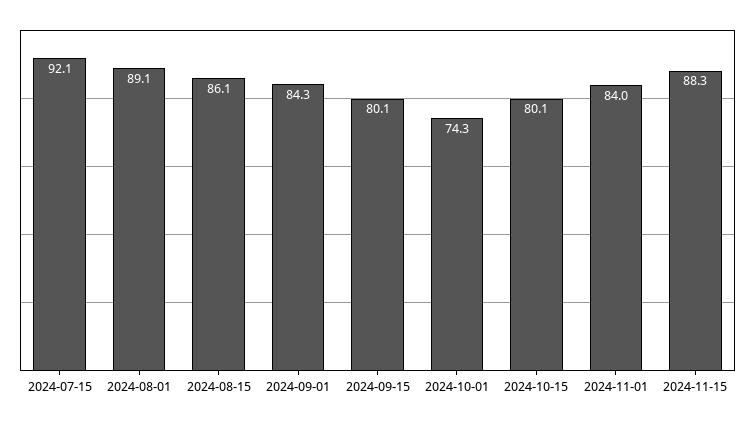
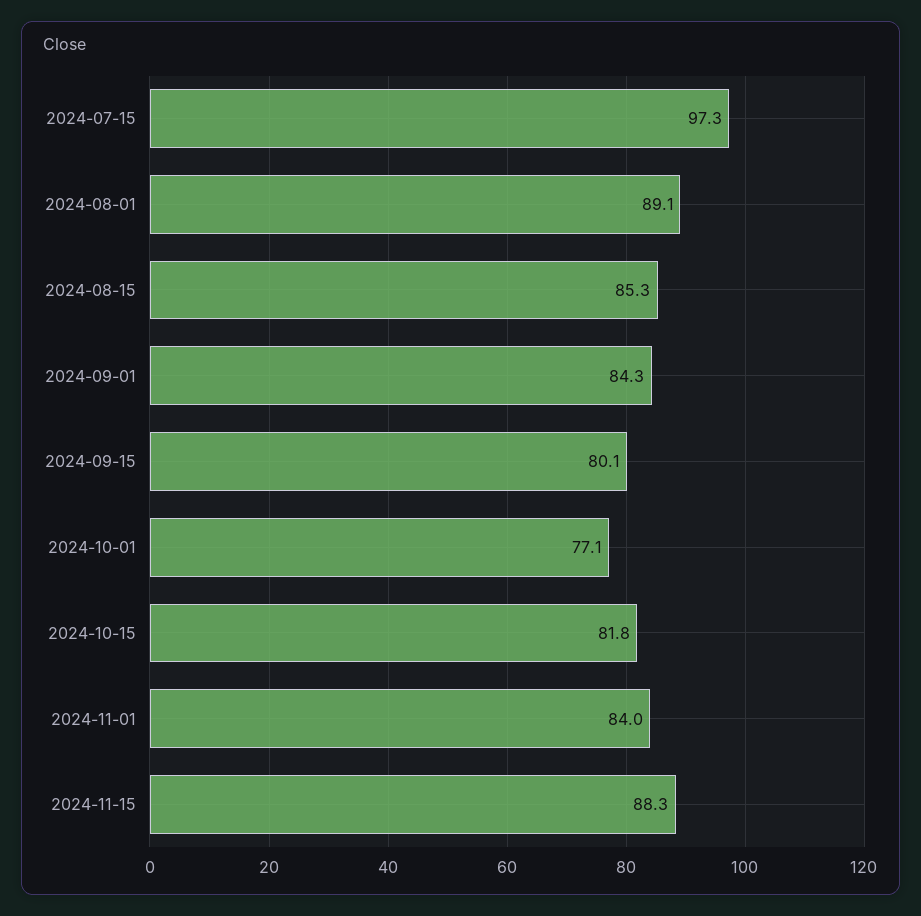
  {
-   "2024-07-15": 92.1,
+   "2024-07-15": 97.3,
    "2024-08-01": 89.1,
-   "2024-08-15": 86.1,
+   "2024-08-15": 85.3,
    "2024-09-01": 84.3,
    "2024-09-15": 80.1,
-   "2024-10-01": 74.3,
+   "2024-10-01": 77.1,
-   "2024-10-15": 80.1,
+   "2024-10-15": 81.8,
    "2024-11-01": 84,
    "2024-11-15": 88.3
  }

